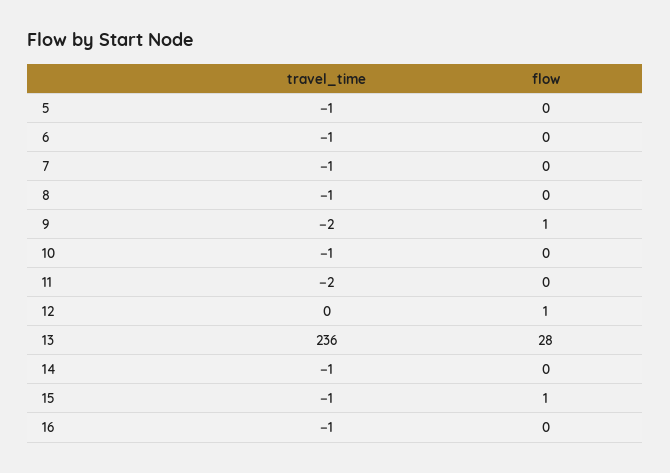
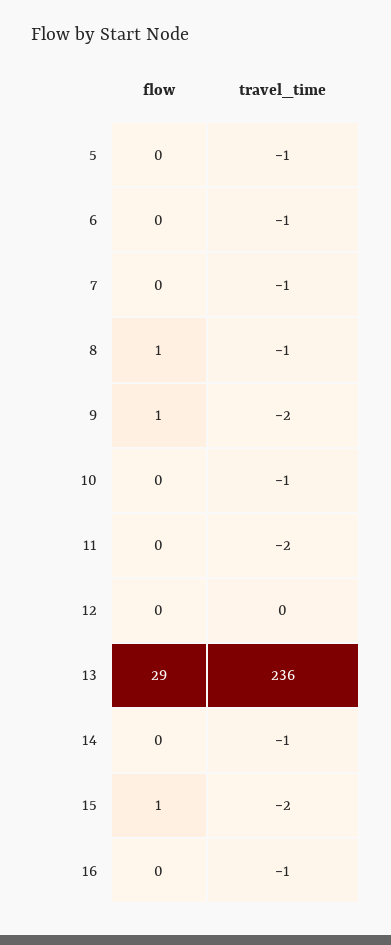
  {
    "travel_time": {
      "5": -1,
      "6": -1,
      "7": -1,
      "8": -1,
      "9": -2,
      "10": -1,
      "11": -2,
      "12": 0,
      "13": 236,
      "14": -1,
-     "15": -1,
+     "15": -2,
      "16": -1
    },
    "flow": {
      "5": 0,
      "6": 0,
      "7": 0,
-     "8": 0,
+     "8": 1,
      "9": 1,
      "10": 0,
      "11": 0,
-     "12": 1,
+     "12": 0,
-     "13": 28,
+     "13": 29,
      "14": 0,
      "15": 1,
      "16": 0
    }
  }

